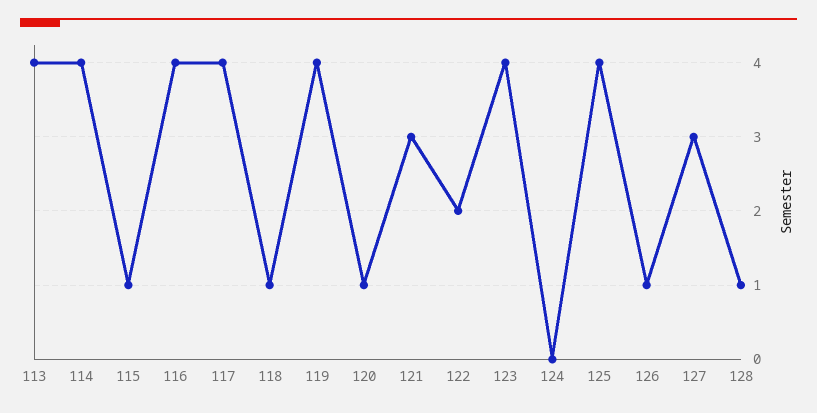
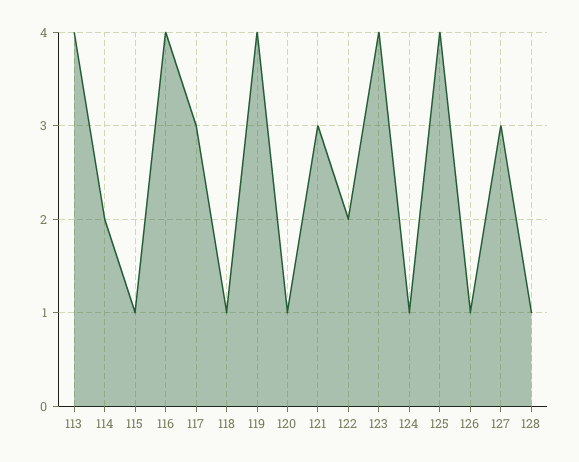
  {
    "113": 4,
-   "114": 4,
+   "114": 2,
    "115": 1,
    "116": 4,
-   "117": 4,
+   "117": 3,
    "118": 1,
    "119": 4,
    "120": 1,
    "121": 3,
    "122": 2,
    "123": 4,
-   "124": 0,
+   "124": 1,
    "125": 4,
    "126": 1,
    "127": 3,
    "128": 1
  }

